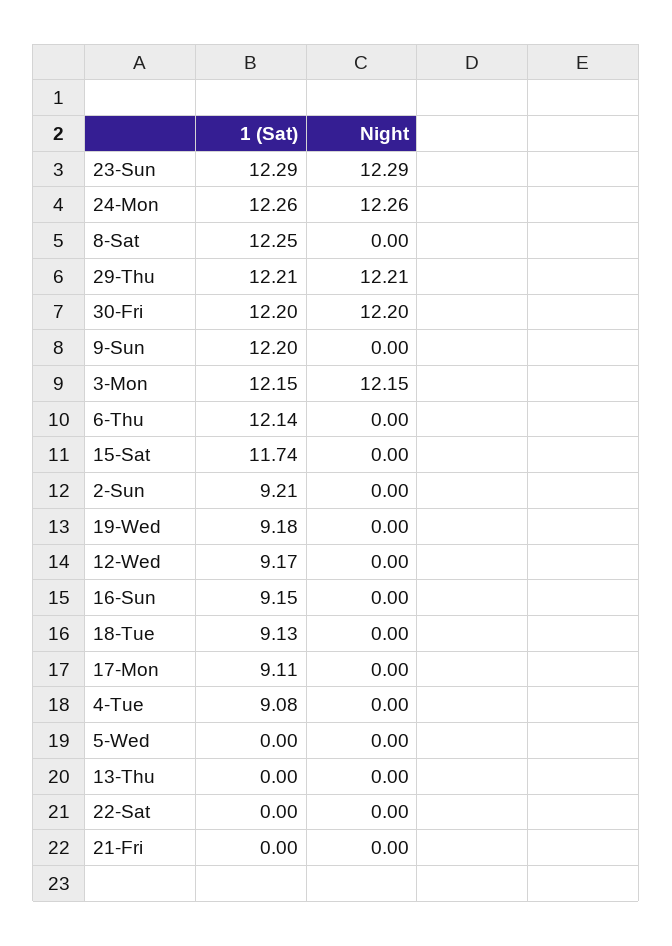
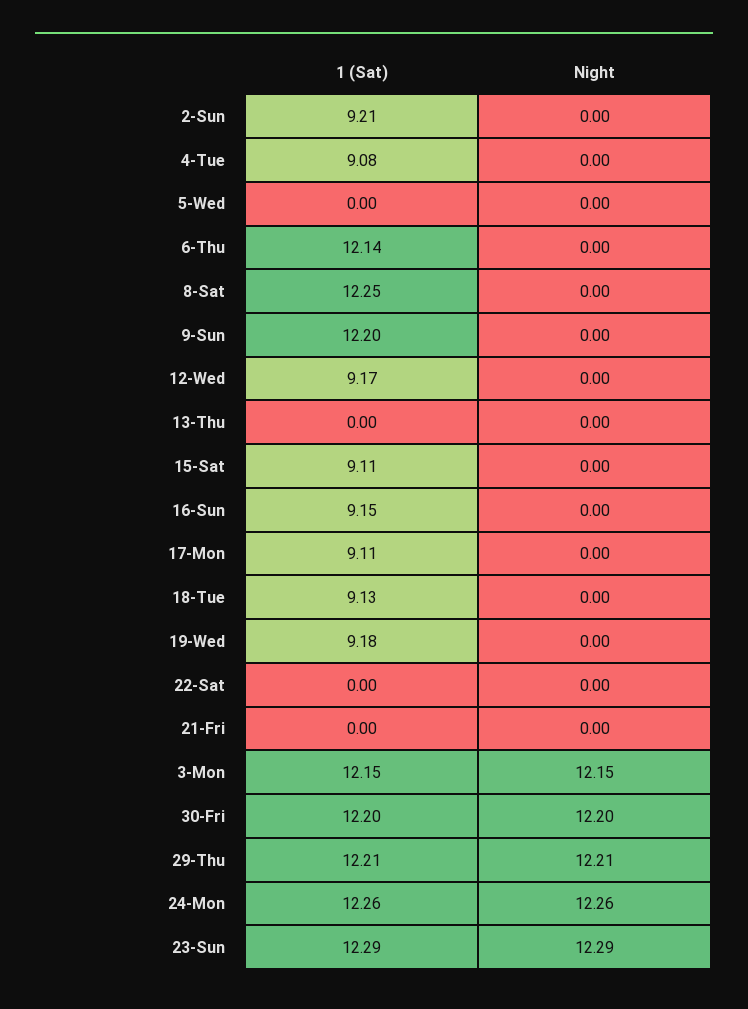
  {
    "1 (Sat)": {
      "23-Sun": 12.29,
      "24-Mon": 12.26,
      "8-Sat": 12.25,
      "29-Thu": 12.21,
      "30-Fri": 12.2,
      "9-Sun": 12.2,
      "3-Mon": 12.15,
      "6-Thu": 12.14,
-     "15-Sat": 11.74,
+     "15-Sat": 9.11,
      "2-Sun": 9.21,
      "19-Wed": 9.18,
      "12-Wed": 9.17,
      "16-Sun": 9.15,
      "18-Tue": 9.13,
      "17-Mon": 9.11,
      "4-Tue": 9.08,
      "5-Wed": 0,
      "13-Thu": 0,
      "22-Sat": 0,
      "21-Fri": 0
    },
    "Night": {
      "23-Sun": 12.29,
      "24-Mon": 12.26,
      "8-Sat": 0,
      "29-Thu": 12.21,
      "30-Fri": 12.2,
      "9-Sun": 0,
      "3-Mon": 12.15,
      "6-Thu": 0,
      "15-Sat": 0,
      "2-Sun": 0,
      "19-Wed": 0,
      "12-Wed": 0,
      "16-Sun": 0,
      "18-Tue": 0,
      "17-Mon": 0,
      "4-Tue": 0,
      "5-Wed": 0,
      "13-Thu": 0,
      "22-Sat": 0,
      "21-Fri": 0
    }
  }

